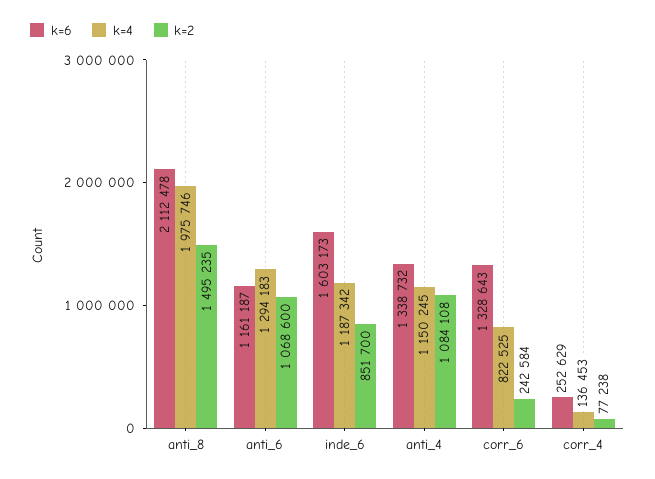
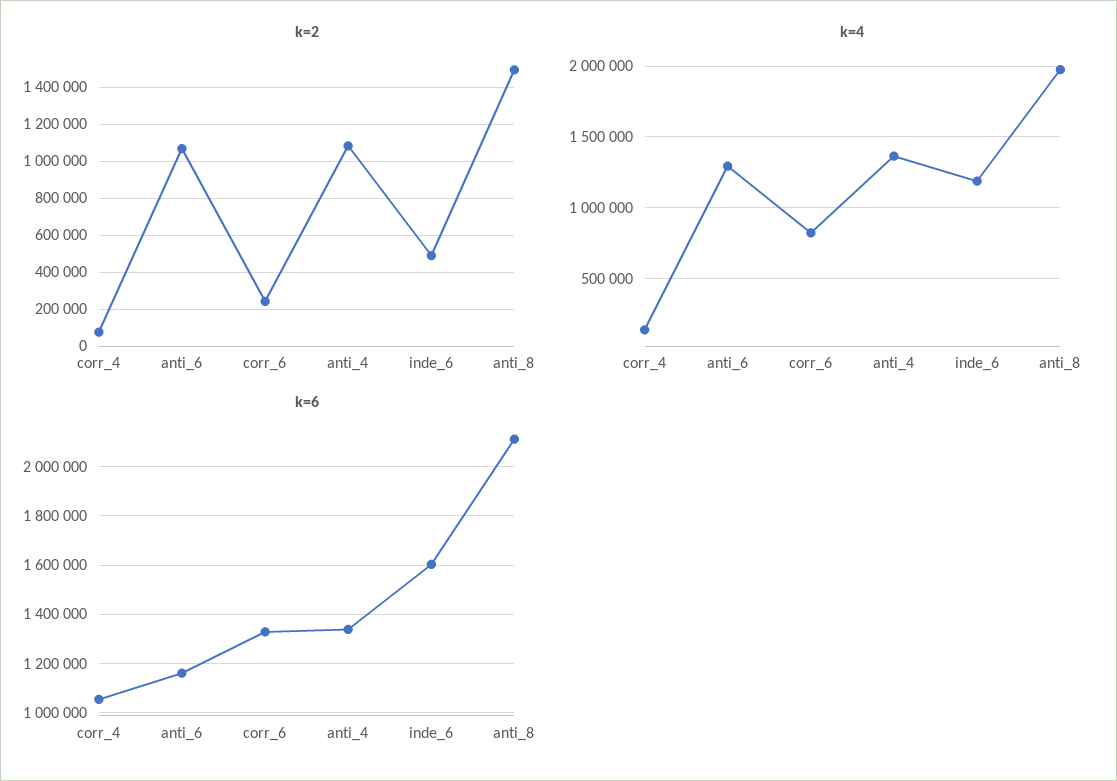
  {
    "k=6": {
      "anti_8": 2112478,
      "anti_6": 1161187,
      "inde_6": 1603173,
      "anti_4": 1338732,
      "corr_6": 1328643,
-     "corr_4": 252629
+     "corr_4": 1050000
    },
    "k=4": {
      "anti_8": 1975746,
      "anti_6": 1294183,
      "inde_6": 1187342,
-     "anti_4": 1150245,
+     "anti_4": 1350000,
      "corr_6": 822525,
      "corr_4": 136453
    },
    "k=2": {
      "anti_8": 1495235,
      "anti_6": 1068600,
-     "inde_6": 851700,
+     "inde_6": 500000,
      "anti_4": 1084108,
      "corr_6": 242584,
      "corr_4": 77238
    }
  }

